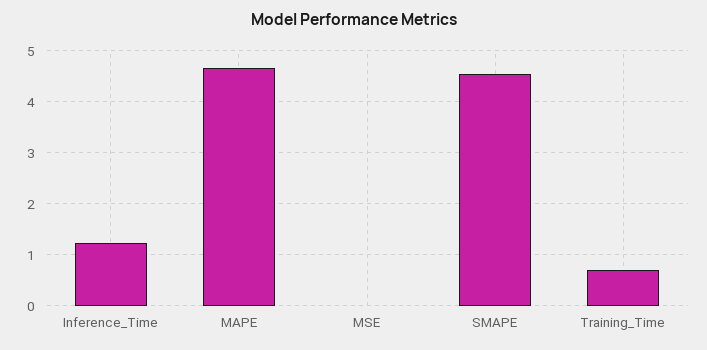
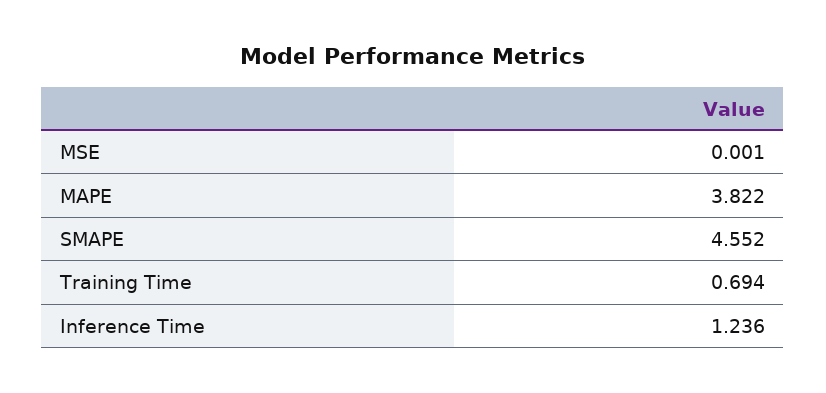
  {
    "Inference_Time": 1.236,
-   "MAPE": 4.6,
+   "MAPE": 3.822,
    "MSE": 0.001,
    "SMAPE": 4.552,
    "Training_Time": 0.694
  }

